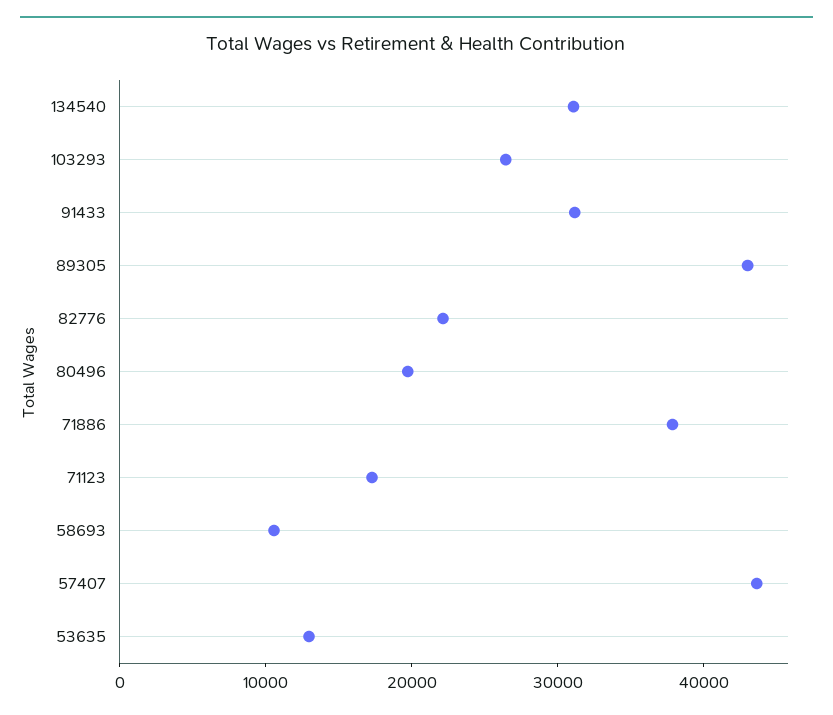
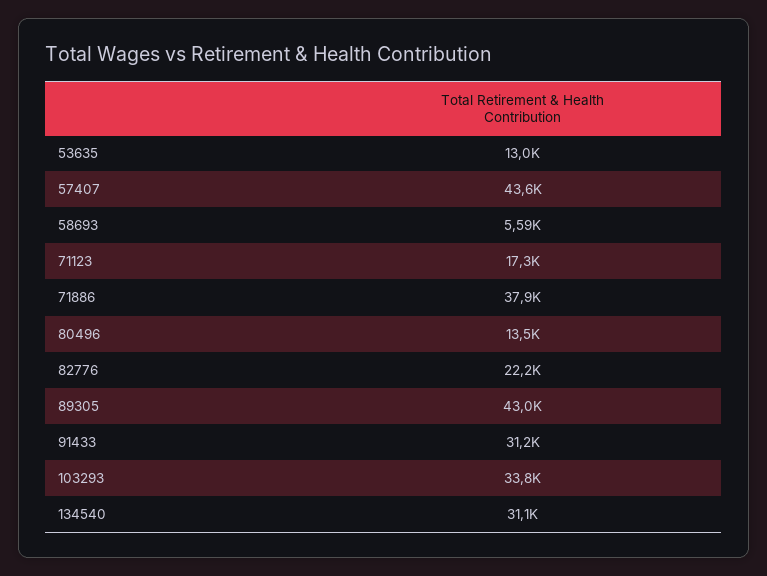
  {
    "134540": 31100,
-   "103293": 26000,
+   "103293": 33800,
    "91433": 31200,
    "89305": 43000,
    "82776": 22200,
-   "80496": 20000,
+   "80496": 13500,
    "71886": 37900,
    "71123": 17300,
-   "58693": 10000,
+   "58693": 5590,
    "57407": 43600,
    "53635": 13000
  }

